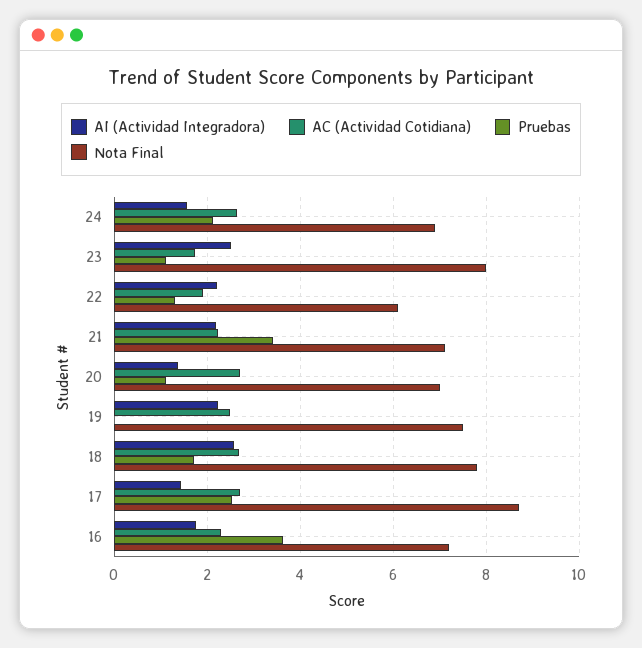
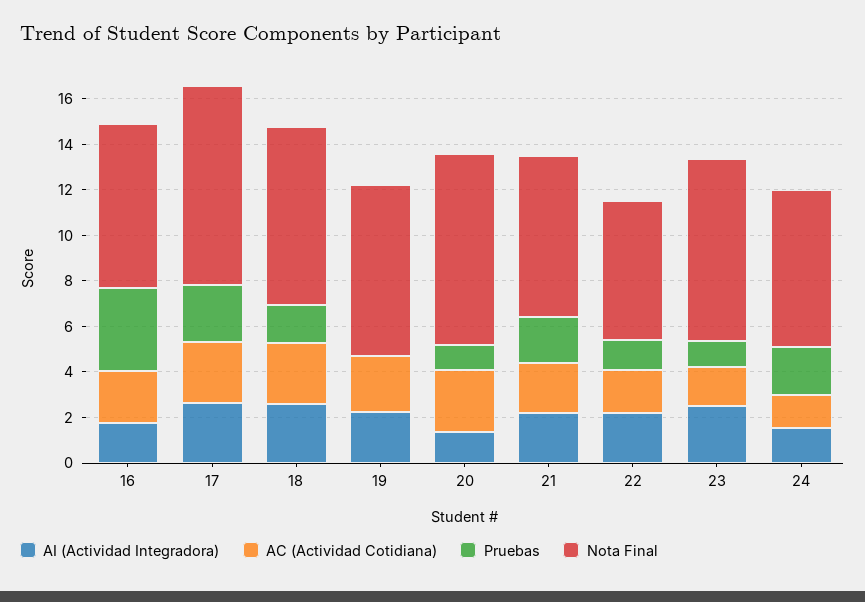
  {
    "AI (Actividad Integradora)": {
      "24": 1.6,
      "23": 2.6,
      "22": 2.2,
      "21": 2.2,
      "20": 1.4,
      "19": 2.2,
      "18": 2.6,
-     "17": 1.4,
+     "17": 2.5,
      "16": 1.8
    },
    "AC (Actividad Cotidiana)": {
-     "24": 2.6,
+     "24": 1.5,
      "23": 1.8,
      "22": 2,
      "21": 2.2,
      "20": 2.8,
      "19": 2.4,
      "18": 2.6,
      "17": 2.6,
      "16": 2.4
    },
    "Pruebas": {
      "24": 2.2,
      "23": 1.2,
      "22": 1.4,
-     "21": 3.4,
+     "21": 2,
      "20": 1.2,
      "19": 0,
      "18": 1.8,
      "17": 2.6,
      "16": 3.6
    },
    "Nota Final": {
      "24": 7,
      "23": 8,
      "22": 6.2,
      "21": 7.2,
-     "20": 7,
+     "20": 8.5,
      "19": 7.6,
      "18": 7.8,
      "17": 8.8,
      "16": 7.2
    }
  }

